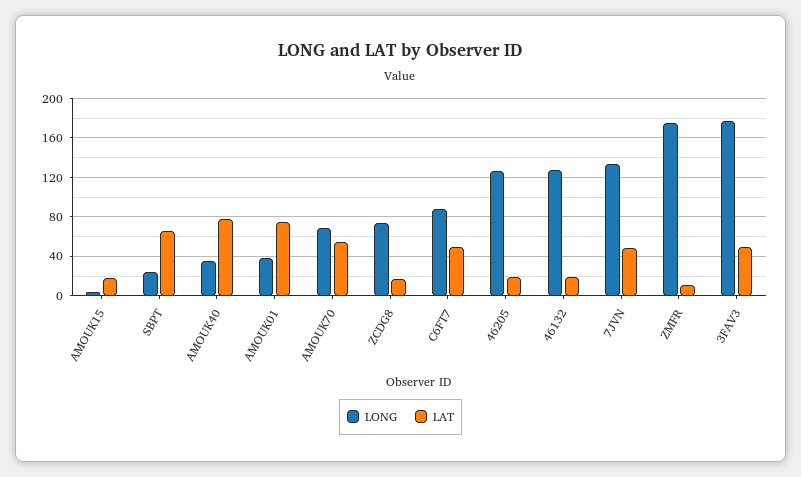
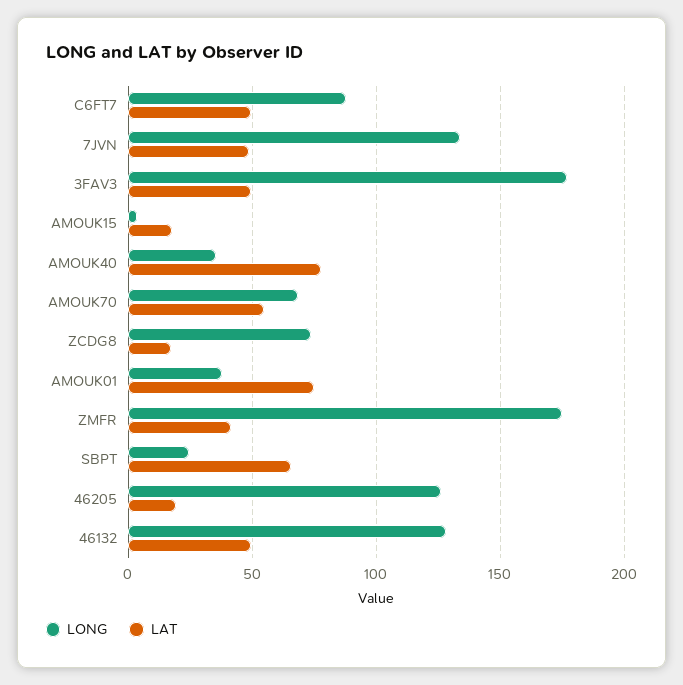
  {
    "LONG": {
      "AMOUK15": 5,
      "SBPT": 25,
      "AMOUK40": 35,
      "AMOUK01": 40,
      "AMOUK70": 70,
      "ZCDG8": 75,
      "C6FT7": 90,
      "46205": 125,
      "46132": 130,
      "7JVN": 135,
      "ZMFR": 175,
      "3FAV3": 175
    },
    "LAT": {
      "AMOUK15": 20,
      "SBPT": 65,
      "AMOUK40": 80,
      "AMOUK01": 75,
      "AMOUK70": 55,
      "ZCDG8": 15,
      "C6FT7": 50,
      "46205": 20,
-     "46132": 20,
+     "46132": 50,
      "7JVN": 50,
-     "ZMFR": 10,
+     "ZMFR": 40,
      "3FAV3": 50
    }
  }

